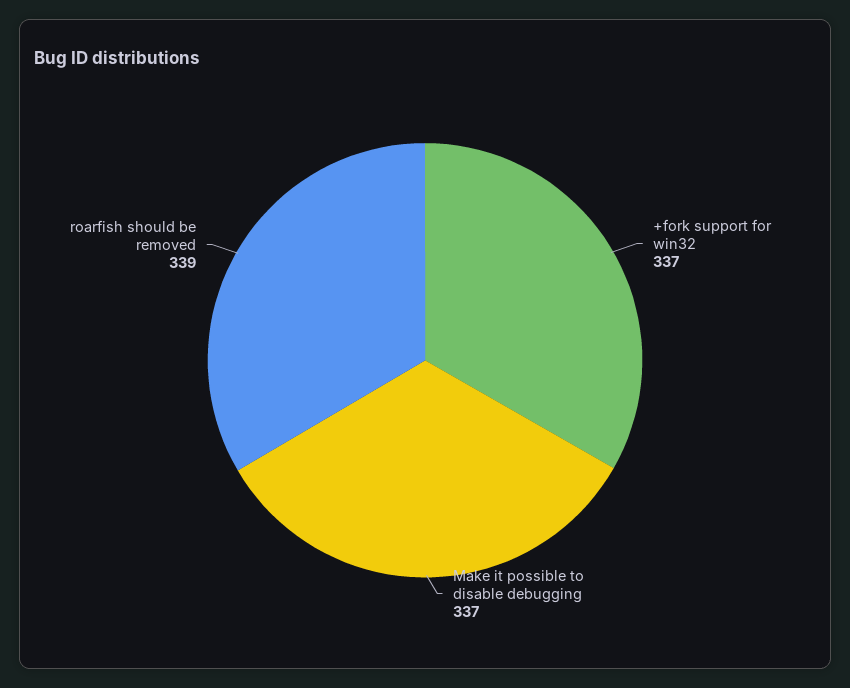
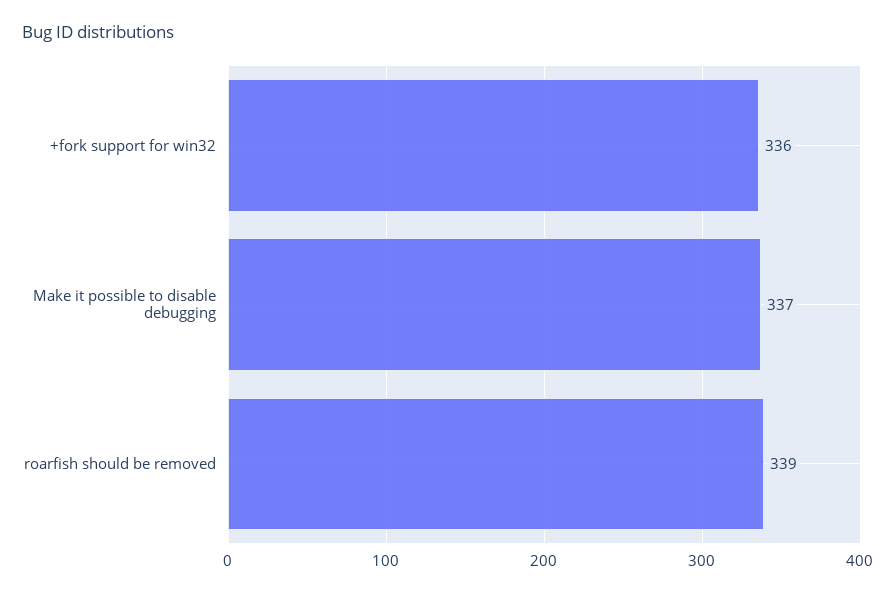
  {
-   "+fork support for win32": 337,
+   "+fork support for win32": 336,
    "Make it possible to disable debugging": 337,
    "roarfish should be removed": 339
  }

